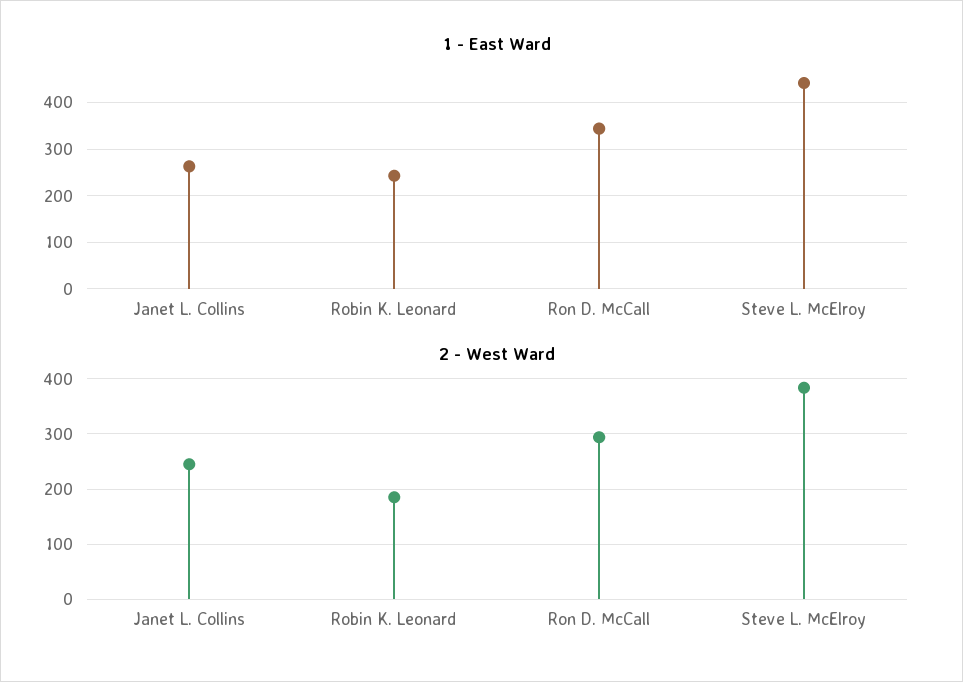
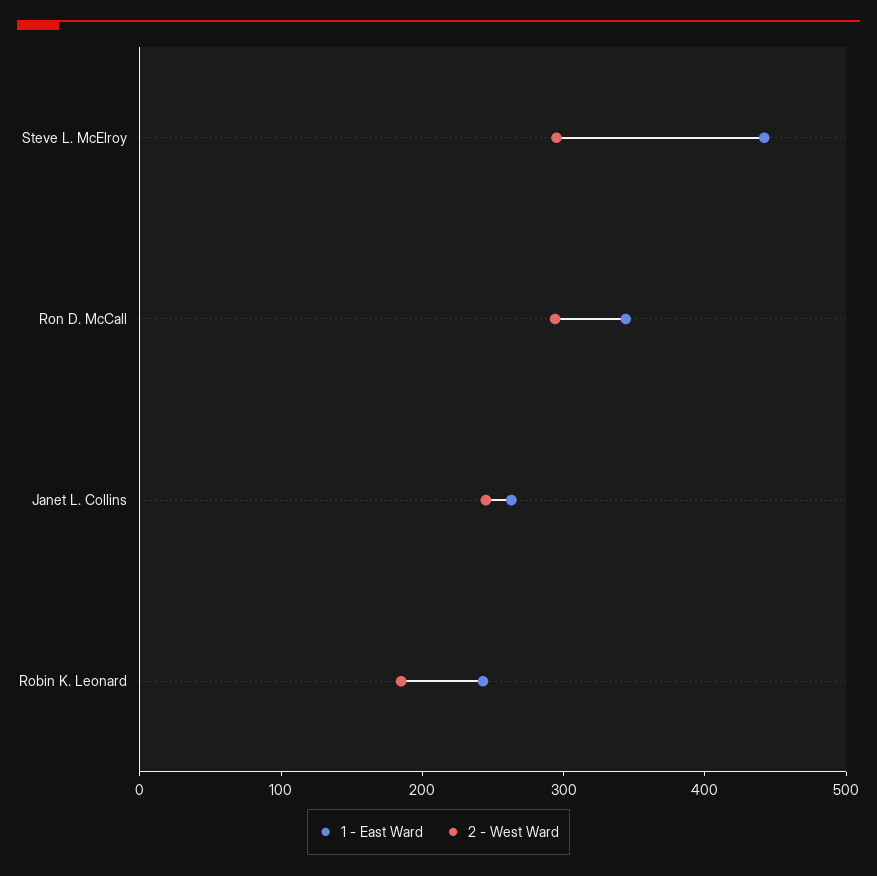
  {
    "1 - East Ward": {
      "Janet L. Collins": 260,
      "Robin K. Leonard": 240,
      "Ron D. McCall": 340,
      "Steve L. McElroy": 440
    },
    "2 - West Ward": {
      "Janet L. Collins": 240,
      "Robin K. Leonard": 180,
      "Ron D. McCall": 300,
-     "Steve L. McElroy": 380
+     "Steve L. McElroy": 300
    }
  }

